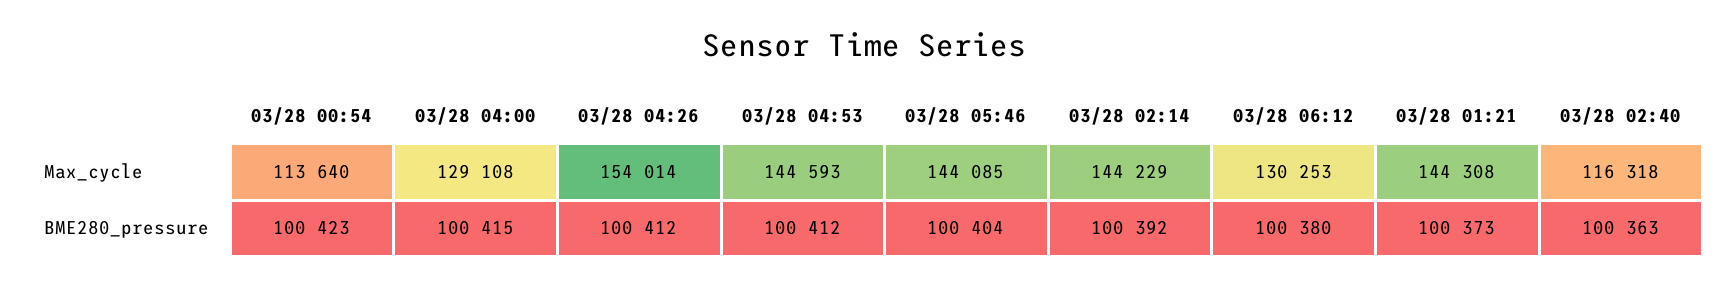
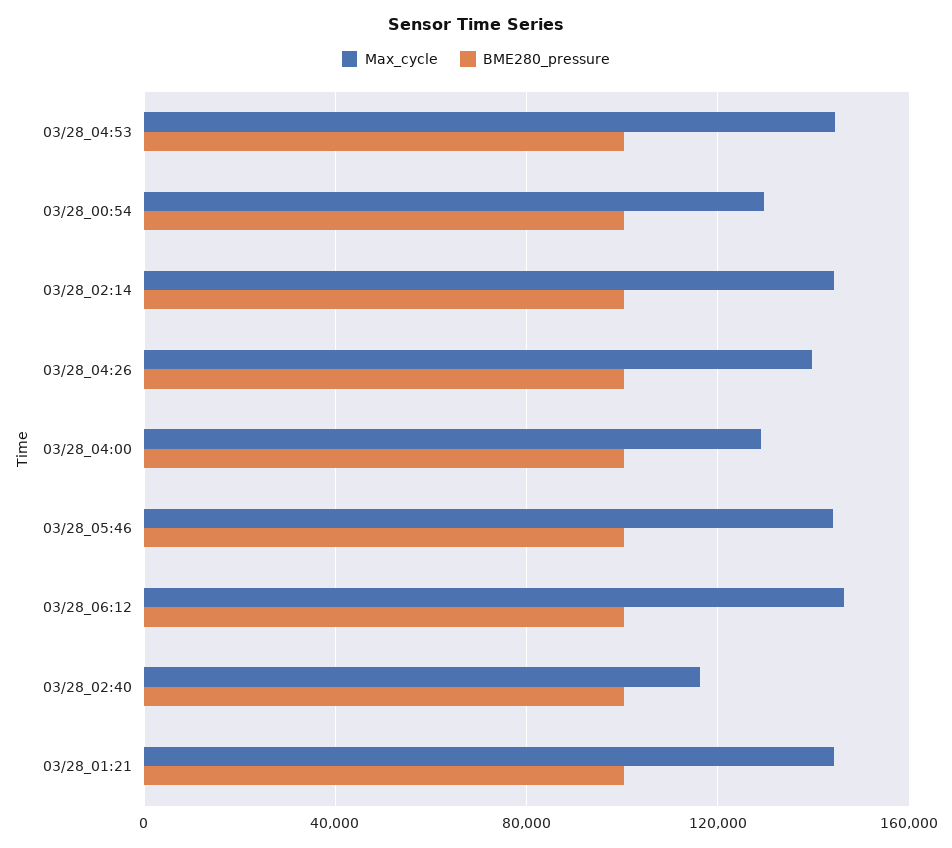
  {
    "Max_cycle": {
-     "03/28 00:54": 113640,
+     "03/28 00:54": 130000,
      "03/28 04:00": 129108,
-     "03/28 04:26": 154014,
+     "03/28 04:26": 140000,
      "03/28 04:53": 144593,
      "03/28 05:46": 144085,
      "03/28 02:14": 144229,
-     "03/28 06:12": 130253,
+     "03/28 06:12": 145000,
      "03/28 01:21": 144308,
      "03/28 02:40": 116318
    },
    "BME280_pressure": {
      "03/28 00:54": 100423,
      "03/28 04:00": 100415,
      "03/28 04:26": 100412,
      "03/28 04:53": 100412,
      "03/28 05:46": 100404,
      "03/28 02:14": 100392,
      "03/28 06:12": 100380,
      "03/28 01:21": 100373,
      "03/28 02:40": 100363
    }
  }

